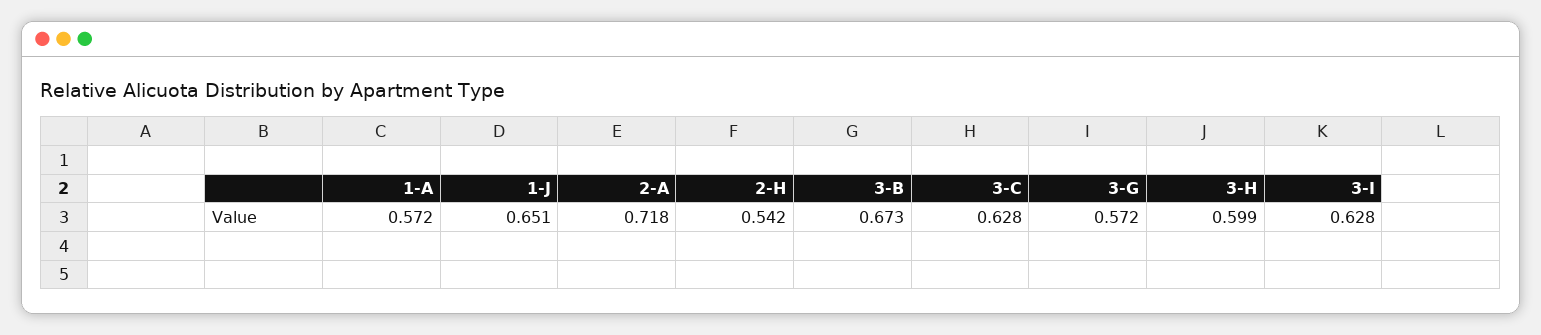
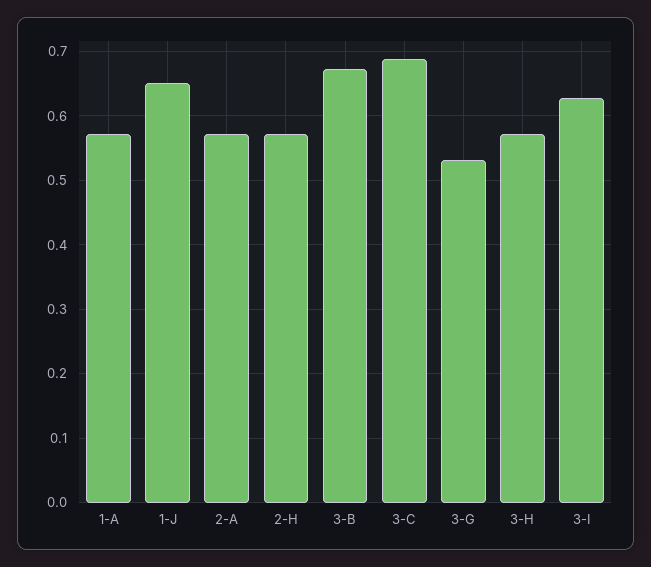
  {
    "1-A": 0.572,
    "1-J": 0.651,
-   "2-A": 0.718,
+   "2-A": 0.57,
-   "2-H": 0.542,
+   "2-H": 0.57,
    "3-B": 0.673,
-   "3-C": 0.628,
+   "3-C": 0.69,
-   "3-G": 0.572,
+   "3-G": 0.53,
-   "3-H": 0.599,
+   "3-H": 0.57,
    "3-I": 0.628
  }

